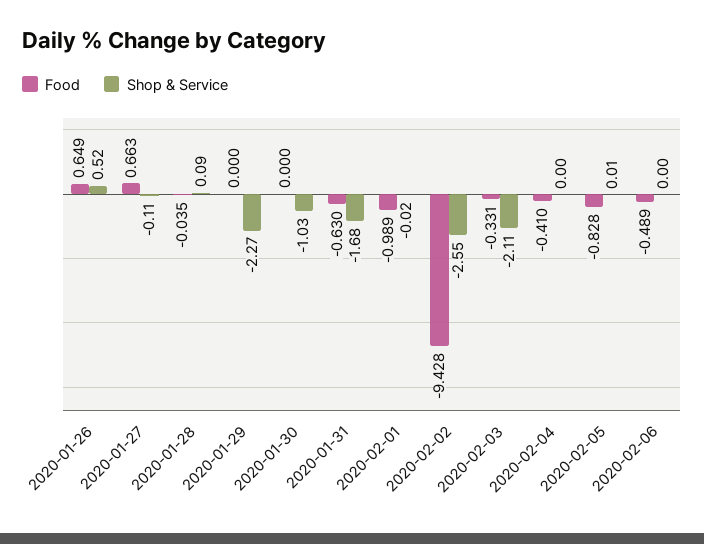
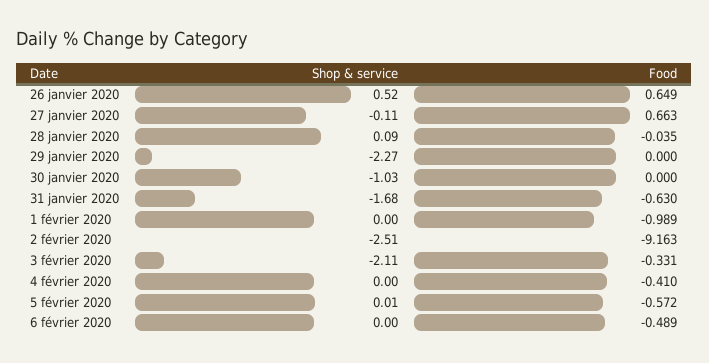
  {
    "Food": {
      "2020-01-26": 0.649,
      "2020-01-27": 0.663,
      "2020-01-28": -0.035,
      "2020-01-29": 0,
      "2020-01-30": 0,
      "2020-01-31": -0.63,
      "2020-02-01": -0.989,
-     "2020-02-02": -9.428,
+     "2020-02-02": -9.163,
      "2020-02-03": -0.331,
      "2020-02-04": -0.41,
-     "2020-02-05": -0.828,
+     "2020-02-05": -0.572,
      "2020-02-06": -0.489
    },
    "Shop & Service": {
      "2020-01-26": 0.52,
      "2020-01-27": -0.11,
      "2020-01-28": 0.09,
      "2020-01-29": -2.27,
      "2020-01-30": -1.03,
      "2020-01-31": -1.68,
-     "2020-02-01": -0.02,
+     "2020-02-01": 0,
-     "2020-02-02": -2.55,
+     "2020-02-02": -2.51,
      "2020-02-03": -2.11,
      "2020-02-04": 0,
      "2020-02-05": 0.01,
      "2020-02-06": 0
    }
  }

